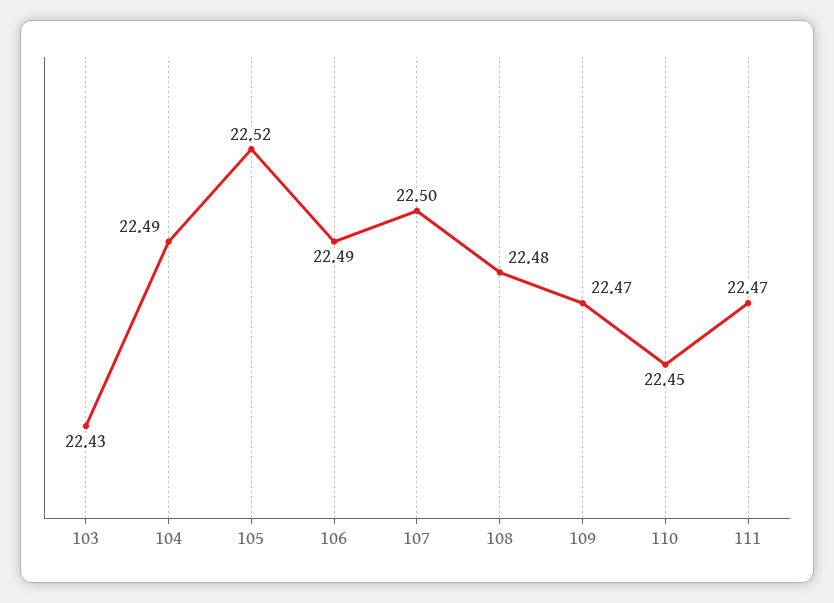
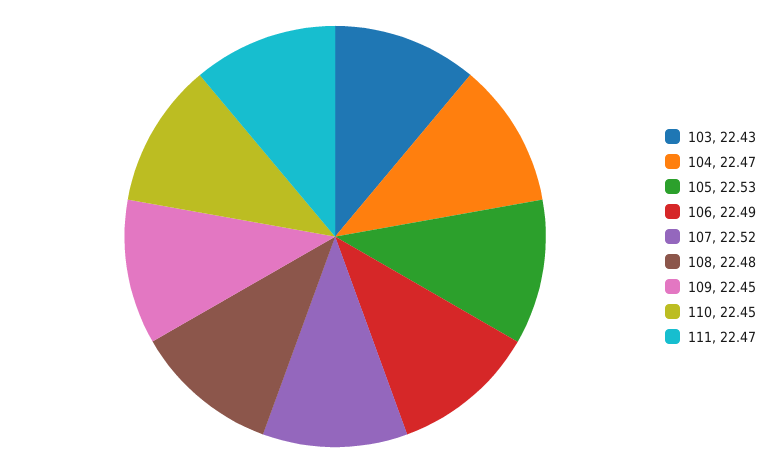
  {
    "103": 22.43,
-   "104": 22.49,
+   "104": 22.47,
-   "105": 22.52,
+   "105": 22.53,
    "106": 22.49,
-   "107": 22.5,
+   "107": 22.52,
    "108": 22.48,
-   "109": 22.47,
+   "109": 22.45,
    "110": 22.45,
    "111": 22.47
  }

